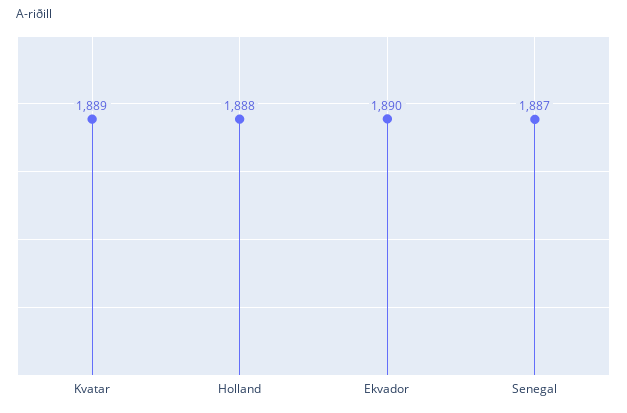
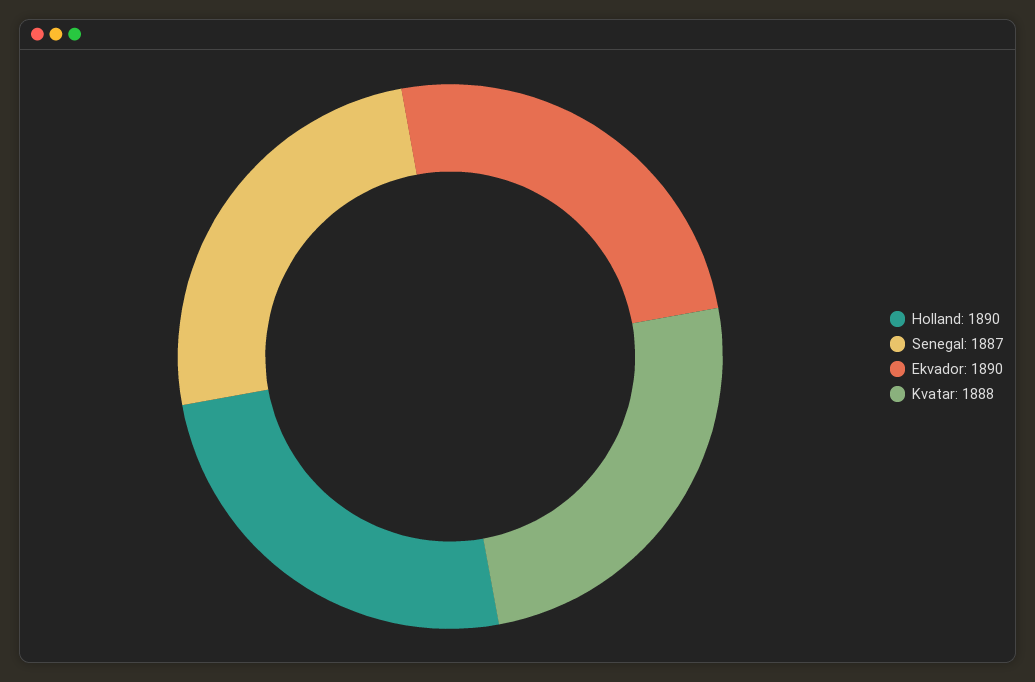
  {
-   "Kvatar": 1889,
+   "Kvatar": 1888,
-   "Holland": 1888,
+   "Holland": 1890,
    "Ekvador": 1890,
    "Senegal": 1887
  }

